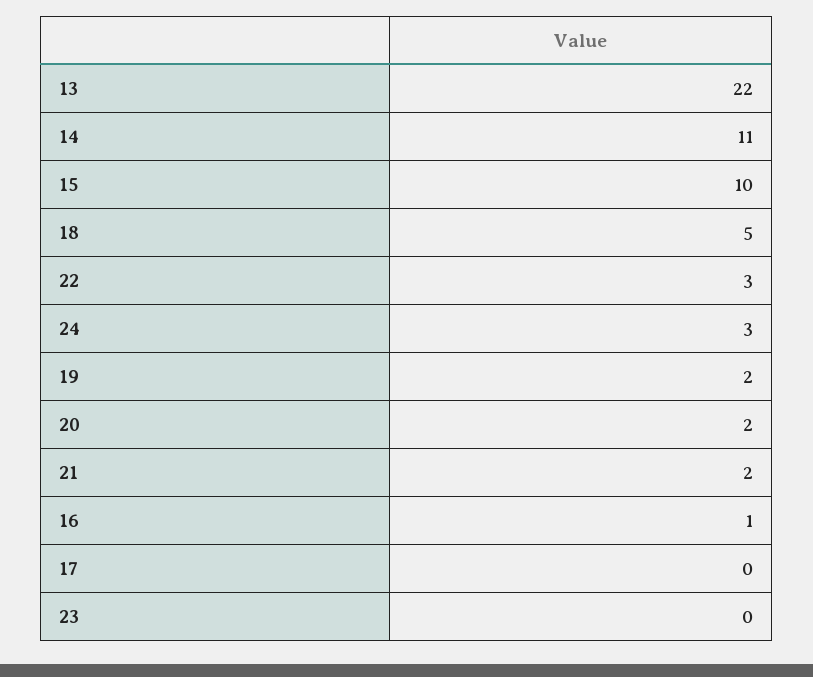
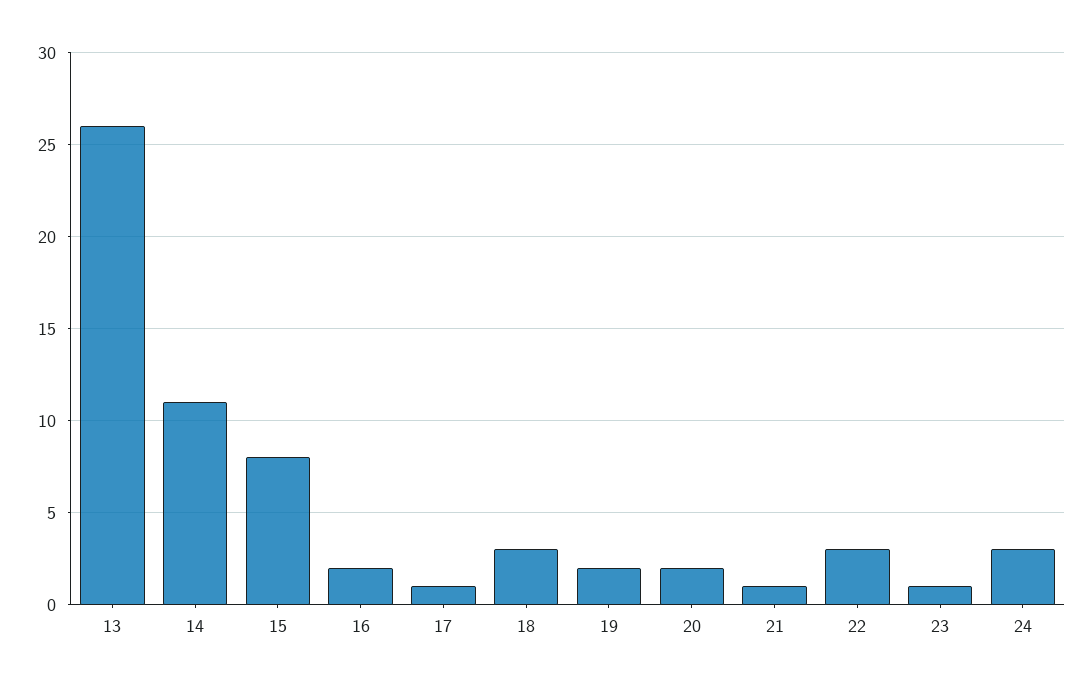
  {
-   "13": 22,
+   "13": 26,
    "14": 11,
-   "15": 10,
+   "15": 8,
-   "18": 5,
+   "18": 3,
    "22": 3,
    "24": 3,
    "19": 2,
    "20": 2,
-   "21": 2,
+   "21": 1,
-   "16": 1,
+   "16": 2,
-   "17": 0,
+   "17": 1,
-   "23": 0
+   "23": 1
  }

